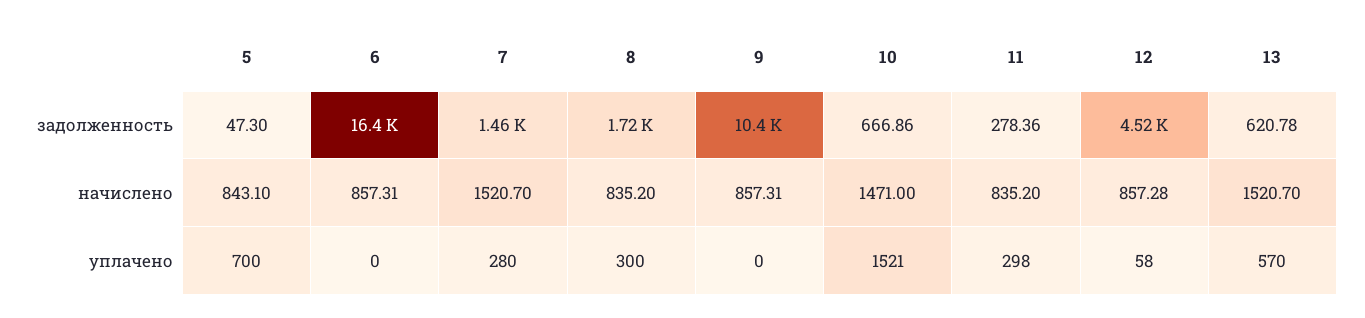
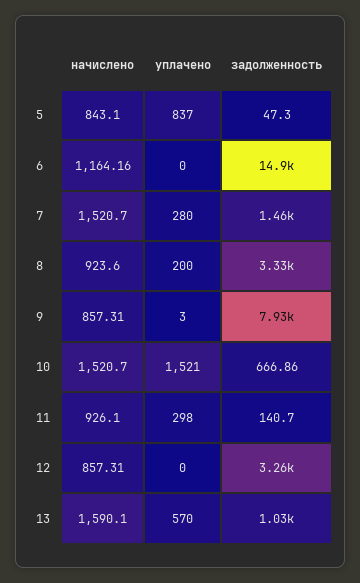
  {
    "5": {
      "задолженность": 47.3,
      "начислено": 843.1,
-     "уплачено": 700
+     "уплачено": 837
    },
    "6": {
-     "задолженность": 16400,
+     "задолженность": 14900,
-     "начислено": 857.31,
+     "начислено": 1164.16,
      "уплачено": 0
    },
    "7": {
      "задолженность": 1460,
      "начислено": 1520.7,
      "уплачено": 280
    },
    "8": {
-     "задолженность": 1720,
+     "задолженность": 3330,
-     "начислено": 835.2,
+     "начислено": 923.6,
-     "уплачено": 300
+     "уплачено": 200
    },
    "9": {
-     "задолженность": 10400,
+     "задолженность": 7930,
      "начислено": 857.31,
-     "уплачено": 0
+     "уплачено": 3
    },
    "10": {
      "задолженность": 666.86,
-     "начислено": 1471,
+     "начислено": 1520.7,
      "уплачено": 1521
    },
    "11": {
-     "задолженность": 278.36,
+     "задолженность": 140.7,
-     "начислено": 835.2,
+     "начислено": 926.1,
      "уплачено": 298
    },
    "12": {
-     "задолженность": 4520,
+     "задолженность": 3260,
-     "начислено": 857.28,
+     "начислено": 857.31,
-     "уплачено": 58
+     "уплачено": 0
    },
    "13": {
-     "задолженность": 620.78,
+     "задолженность": 1030,
-     "начислено": 1520.7,
+     "начислено": 1590.1,
      "уплачено": 570
    }
  }

